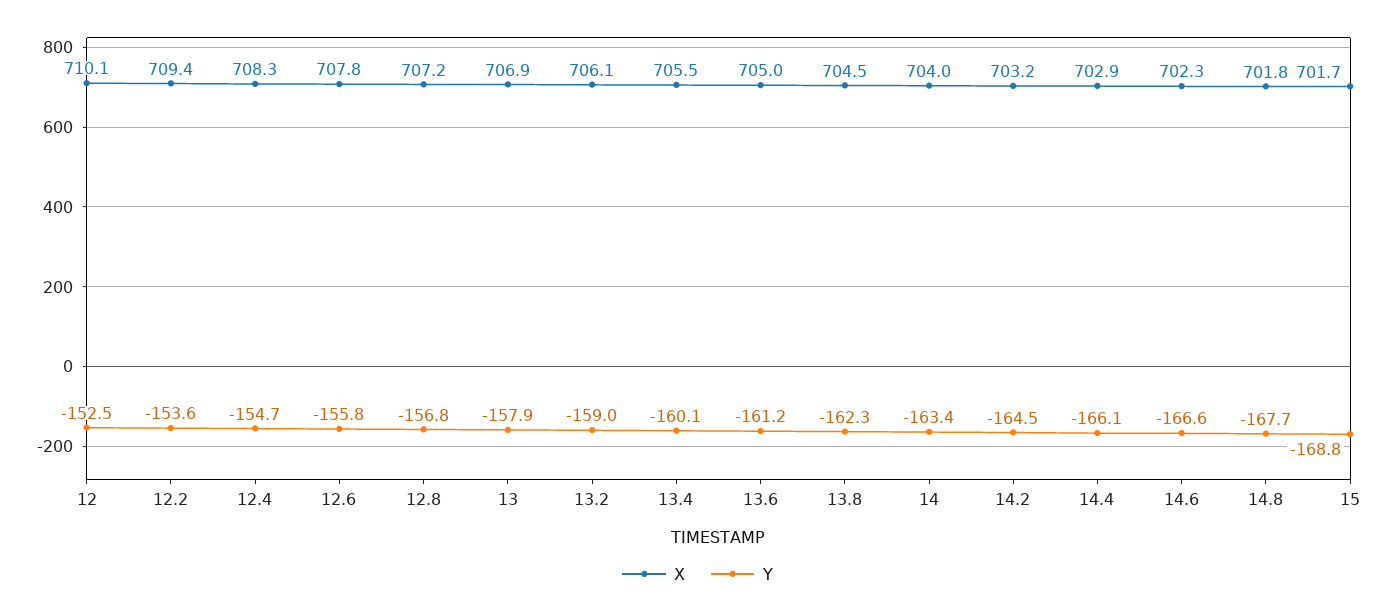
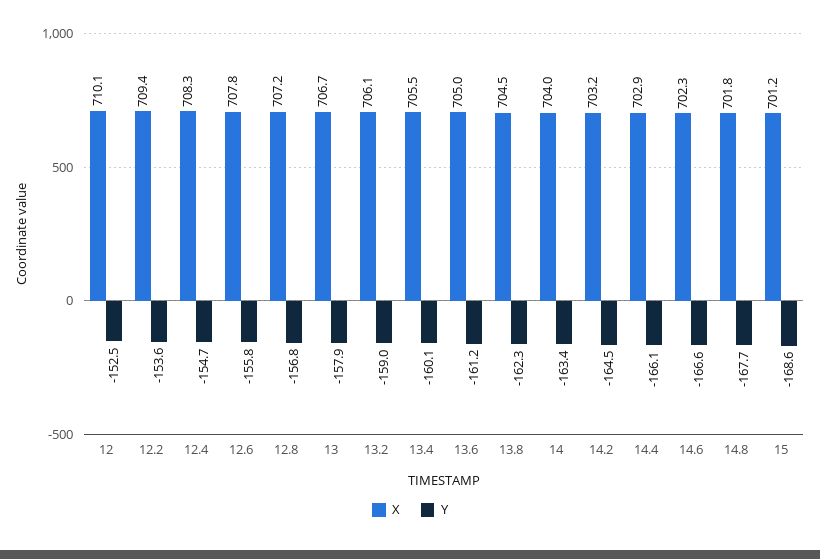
  {
    "X": {
      "12": 710.1,
      "12.2": 709.4,
      "12.4": 708.3,
      "12.6": 707.8,
      "12.8": 707.2,
-     "13": 706.9,
+     "13": 706.7,
      "13.2": 706.1,
      "13.4": 705.5,
      "13.6": 705,
      "13.8": 704.5,
      "14": 704,
      "14.2": 703.2,
      "14.4": 702.9,
      "14.6": 702.3,
      "14.8": 701.8,
-     "15": 701.7
+     "15": 701.2
    },
    "Y": {
      "12": -152.5,
      "12.2": -153.6,
      "12.4": -154.7,
      "12.6": -155.8,
      "12.8": -156.8,
      "13": -157.9,
      "13.2": -159,
      "13.4": -160.1,
      "13.6": -161.2,
      "13.8": -162.3,
      "14": -163.4,
      "14.2": -164.5,
      "14.4": -166.1,
      "14.6": -166.6,
      "14.8": -167.7,
-     "15": -168.8
+     "15": -168.6
    }
  }

